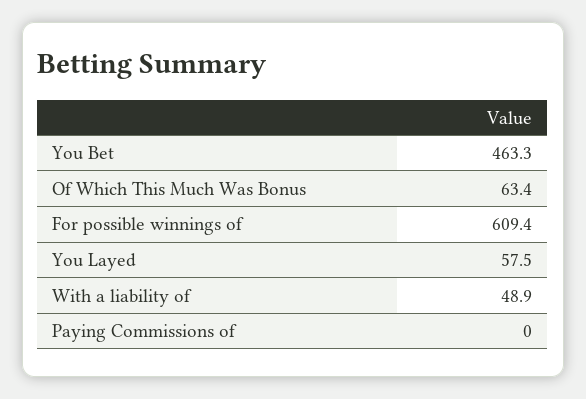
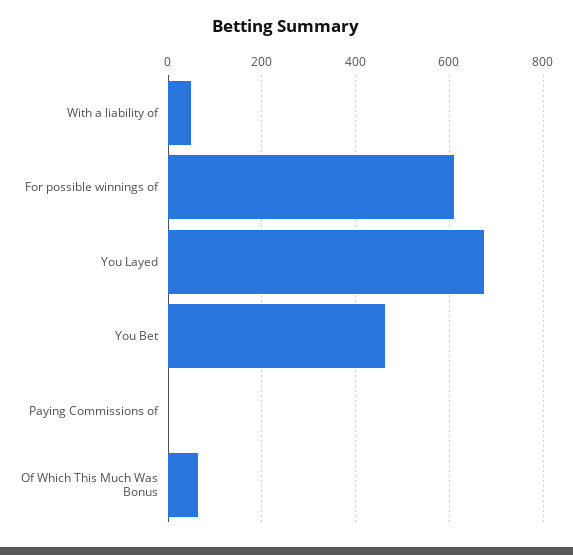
  {
    "You Bet": 463.3,
    "Of Which This Much Was Bonus": 63.4,
    "For possible winnings of": 609.4,
-   "You Layed": 57.5,
+   "You Layed": 680,
    "With a liability of": 48.9,
    "Paying Commissions of": 0
  }

